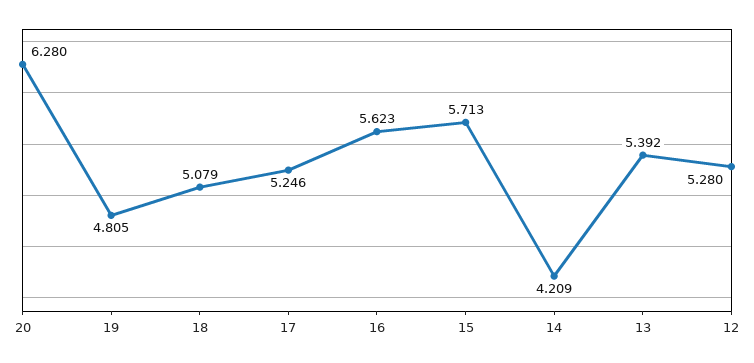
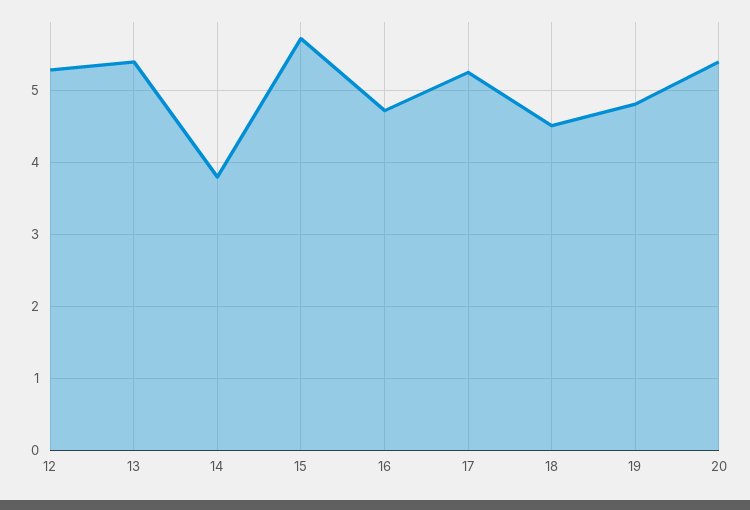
  {
-   "20": 6.28,
+   "20": 5.4,
    "19": 4.805,
-   "18": 5.079,
+   "18": 4.5,
    "17": 5.246,
-   "16": 5.623,
+   "16": 4.7,
    "15": 5.713,
-   "14": 4.209,
+   "14": 3.8,
    "13": 5.392,
    "12": 5.28
  }

